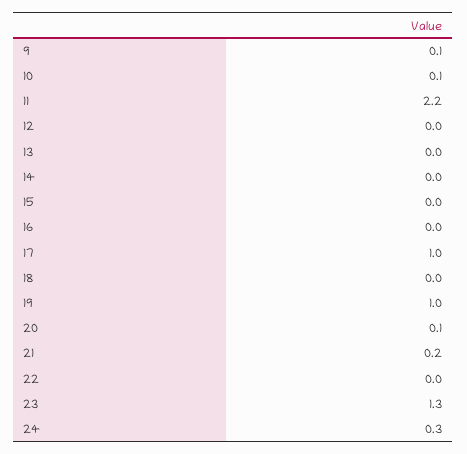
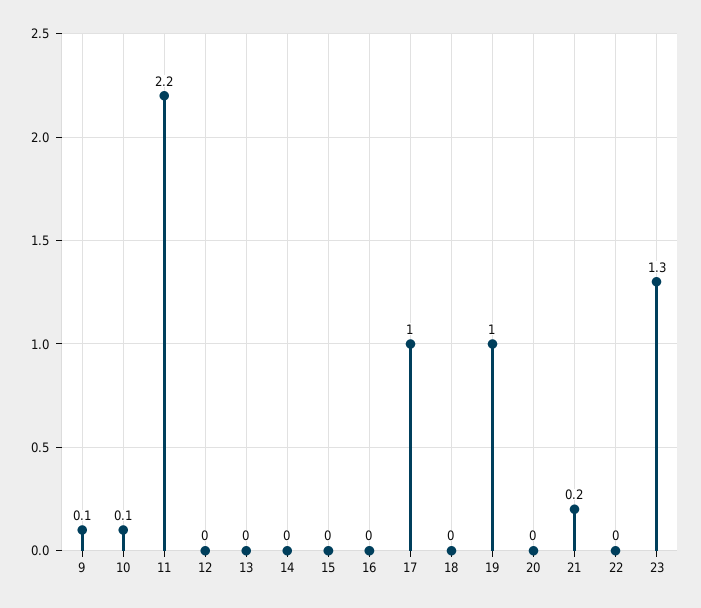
  {
    "9": 0.1,
    "10": 0.1,
    "11": 2.2,
    "12": 0,
    "13": 0,
    "14": 0,
    "15": 0,
    "16": 0,
    "17": 1,
    "18": 0,
    "19": 1,
-   "20": 0.1,
+   "20": 0,
    "21": 0.2,
    "22": 0,
-   "23": 1.3,
+   "23": 1.3
-   "24": 0.3
  }

